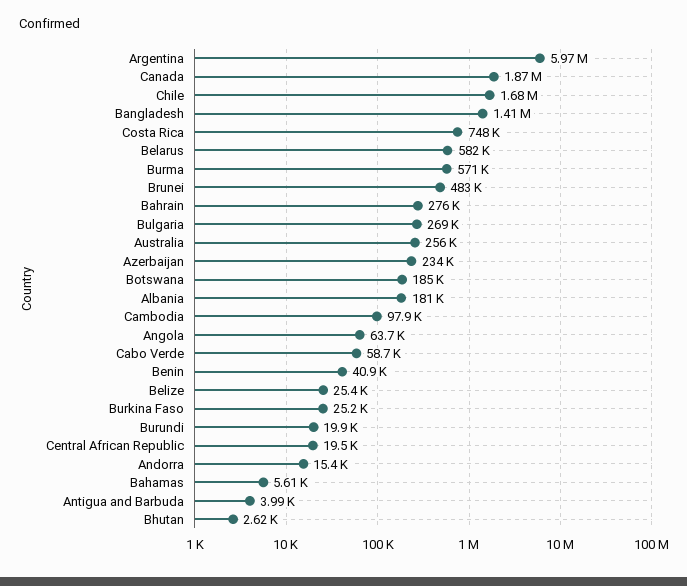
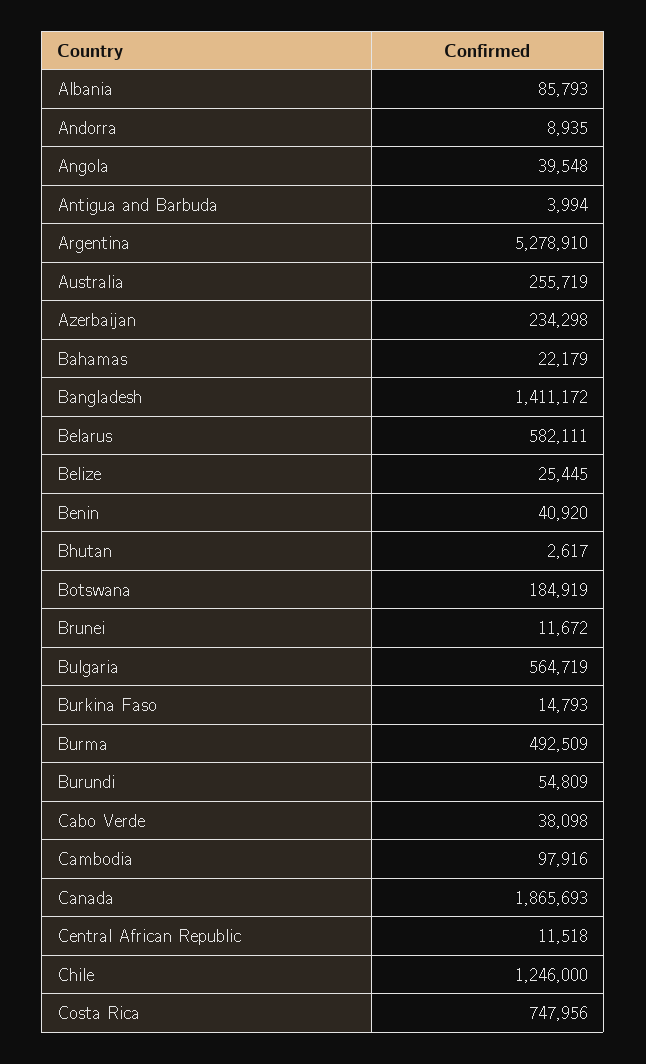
  {
-   "Argentina": 5970000,
+   "Argentina": 5278910,
    "Canada": 1865693,
-   "Chile": 1680000,
+   "Chile": 1246000,
    "Bangladesh": 1411172,
    "Costa Rica": 747956,
    "Belarus": 582111,
-   "Burma": 571000,
+   "Burma": 492509,
-   "Brunei": 483000,
+   "Brunei": 11672,
-   "Bahrain": 276000,
-   "Bulgaria": 269000,
+   "Bulgaria": 564719,
    "Australia": 255719,
    "Azerbaijan": 234298,
    "Botswana": 184919,
-   "Albania": 181000,
+   "Albania": 85793,
    "Cambodia": 97916,
-   "Angola": 63700,
+   "Angola": 39548,
-   "Cabo Verde": 58700,
+   "Cabo Verde": 38098,
    "Benin": 40920,
    "Belize": 25445,
-   "Burkina Faso": 25200,
+   "Burkina Faso": 14793,
-   "Burundi": 19900,
+   "Burundi": 54809,
-   "Central African Republic": 19500,
+   "Central African Republic": 11518,
-   "Andorra": 15400,
+   "Andorra": 8935,
-   "Bahamas": 5610,
+   "Bahamas": 22179,
    "Antigua and Barbuda": 3994,
    "Bhutan": 2617
  }

